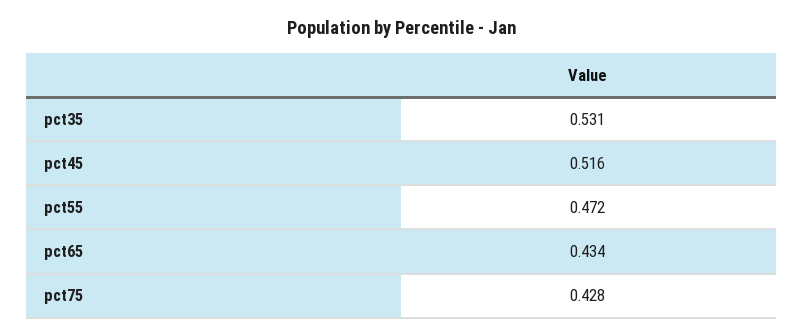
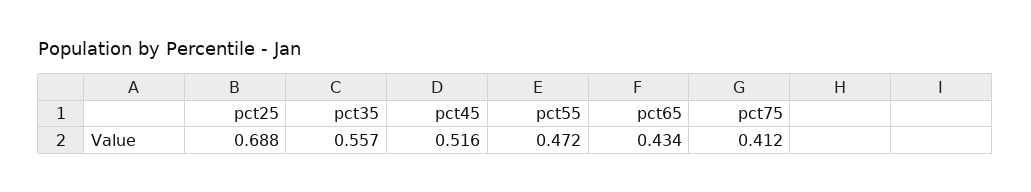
  {
-   "pct35": 0.531,
+   "pct35": 0.557,
    "pct45": 0.516,
    "pct55": 0.472,
    "pct65": 0.434,
-   "pct75": 0.428
+   "pct75": 0.412,
+   "pct25": 0.688
  }

